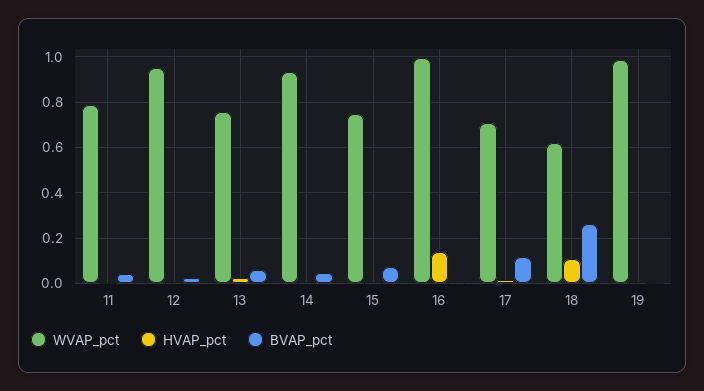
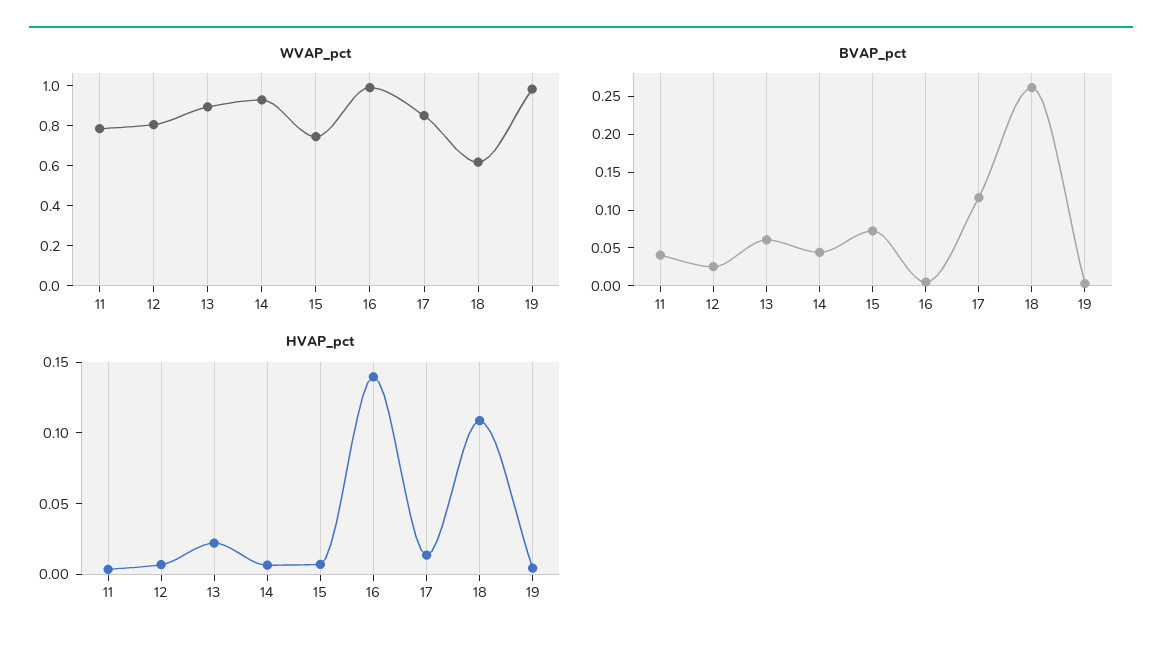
  {
    "WVAP_pct": {
      "11": 0.8,
-     "12": 0.95,
+     "12": 0.8,
-     "13": 0.75,
+     "13": 0.9,
      "14": 0.95,
      "15": 0.75,
      "16": 1,
-     "17": 0.7,
+     "17": 0.85,
      "18": 0.6,
      "19": 1
    },
    "HVAP_pct": {
      "11": 0,
      "12": 0.01,
      "13": 0.02,
      "14": 0.01,
      "15": 0.01,
      "16": 0.14,
      "17": 0.01,
      "18": 0.11,
      "19": 0
    },
    "BVAP_pct": {
      "11": 0.05,
      "12": 0.025,
      "13": 0.05,
      "14": 0.05,
      "15": 0.075,
      "16": 0,
      "17": 0.125,
      "18": 0.25,
      "19": 0
    }
  }

